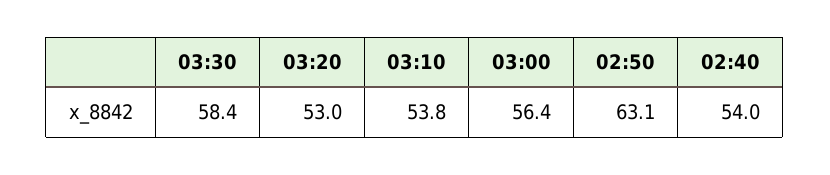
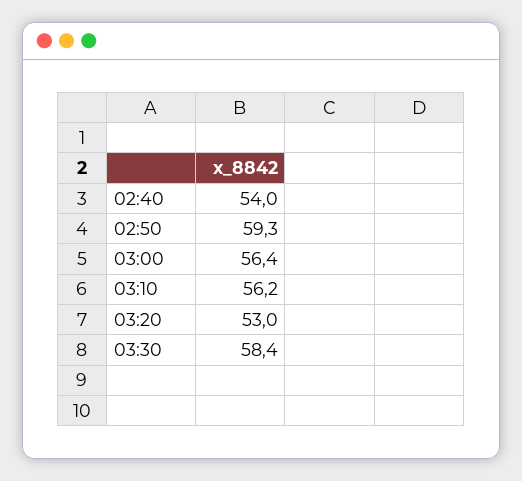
  {
    "03:30": 58.4,
    "03:20": 53,
-   "03:10": 53.8,
+   "03:10": 56.2,
    "03:00": 56.4,
-   "02:50": 63.1,
+   "02:50": 59.3,
    "02:40": 54
  }

